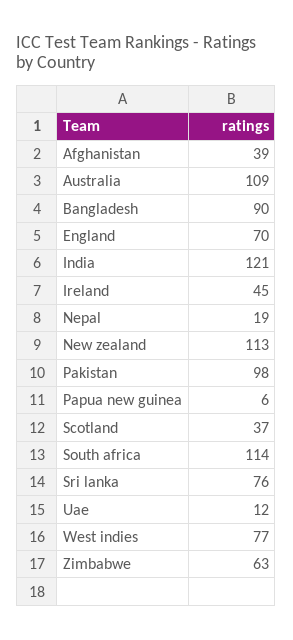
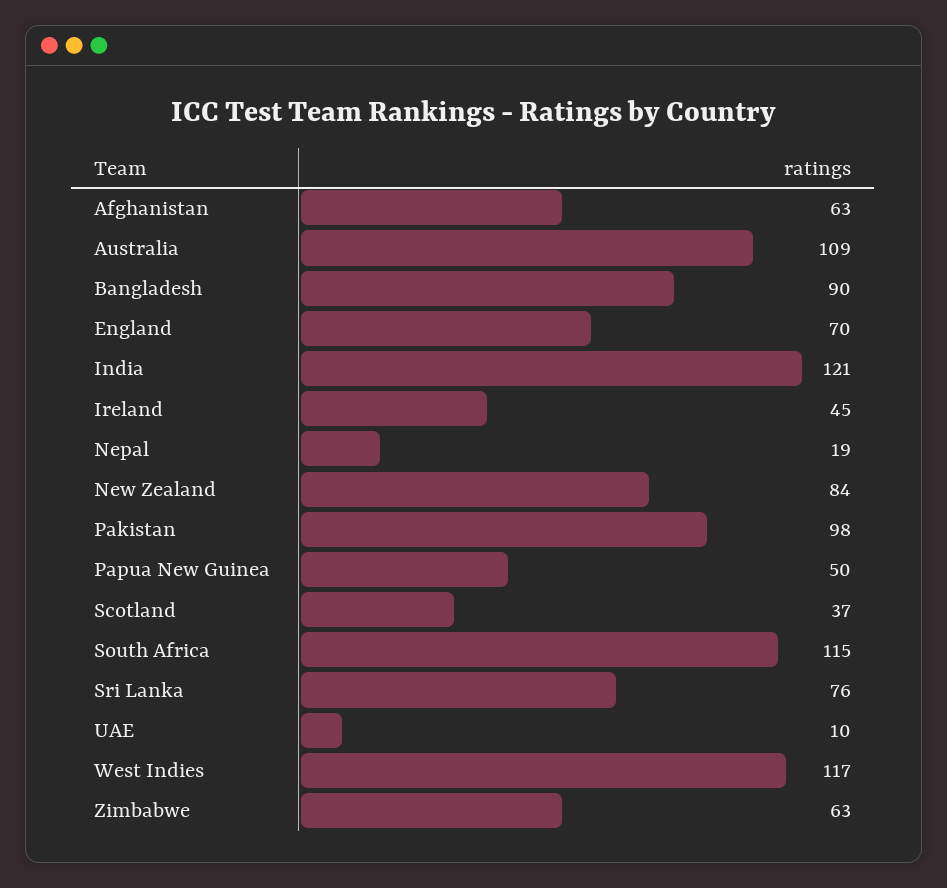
  {
-   "Afghanistan": 39,
+   "Afghanistan": 63,
    "Australia": 109,
    "Bangladesh": 90,
    "England": 70,
    "India": 121,
    "Ireland": 45,
    "Nepal": 19,
-   "New zealand": 113,
+   "New zealand": 84,
    "Pakistan": 98,
-   "Papua new guinea": 6,
+   "Papua new guinea": 50,
    "Scotland": 37,
-   "South africa": 114,
+   "South africa": 115,
    "Sri lanka": 76,
-   "Uae": 12,
+   "Uae": 10,
-   "West indies": 77,
+   "West indies": 117,
    "Zimbabwe": 63
  }

